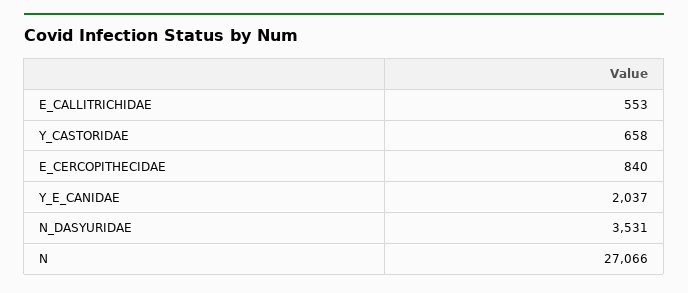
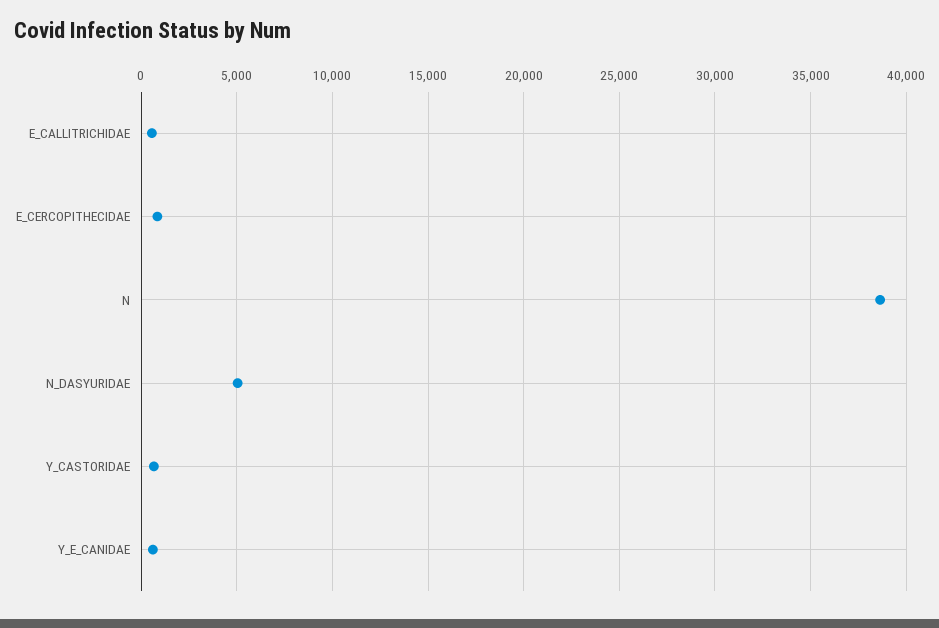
  {
    "E_CALLITRICHIDAE": 553,
    "Y_CASTORIDAE": 658,
    "E_CERCOPITHECIDAE": 840,
-   "Y_E_CANIDAE": 2037,
+   "Y_E_CANIDAE": 500,
-   "N_DASYURIDAE": 3531,
+   "N_DASYURIDAE": 5000,
-   "N": 27066
+   "N": 38500
  }

